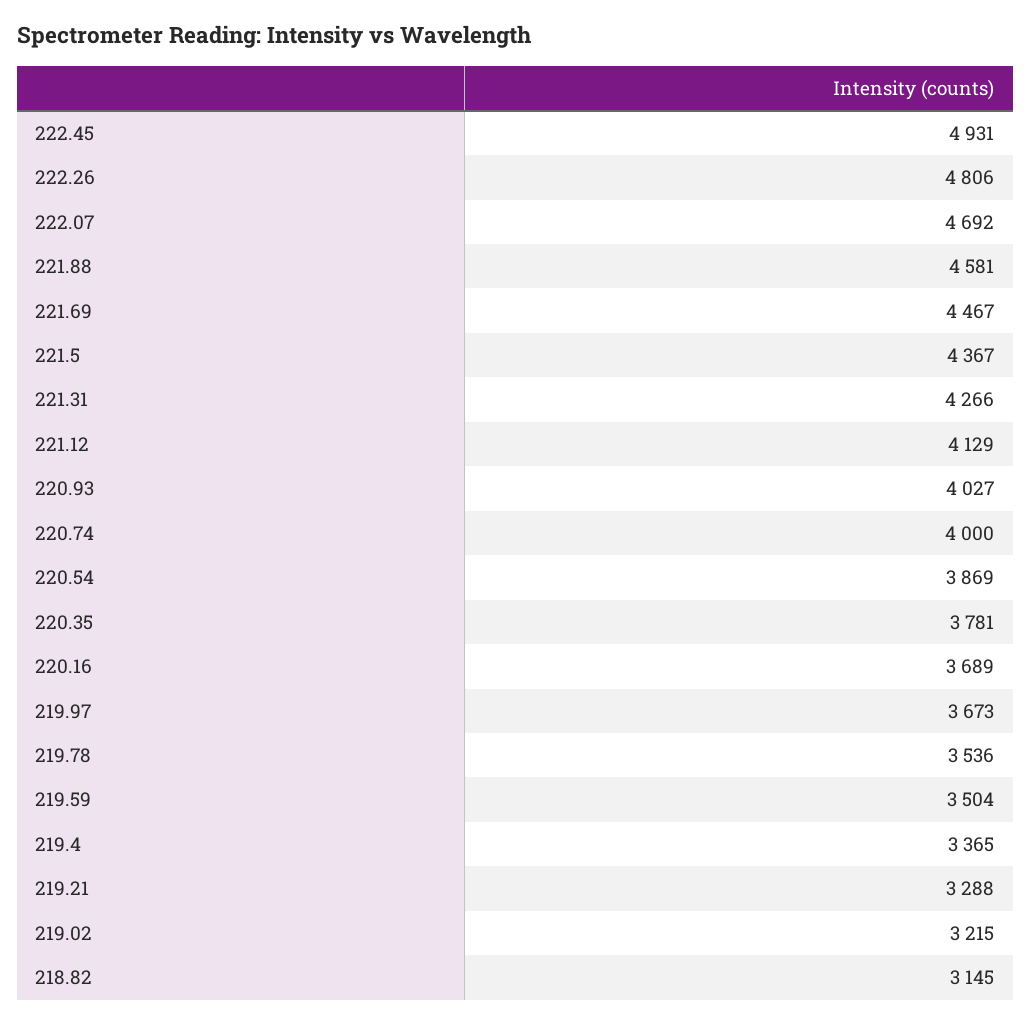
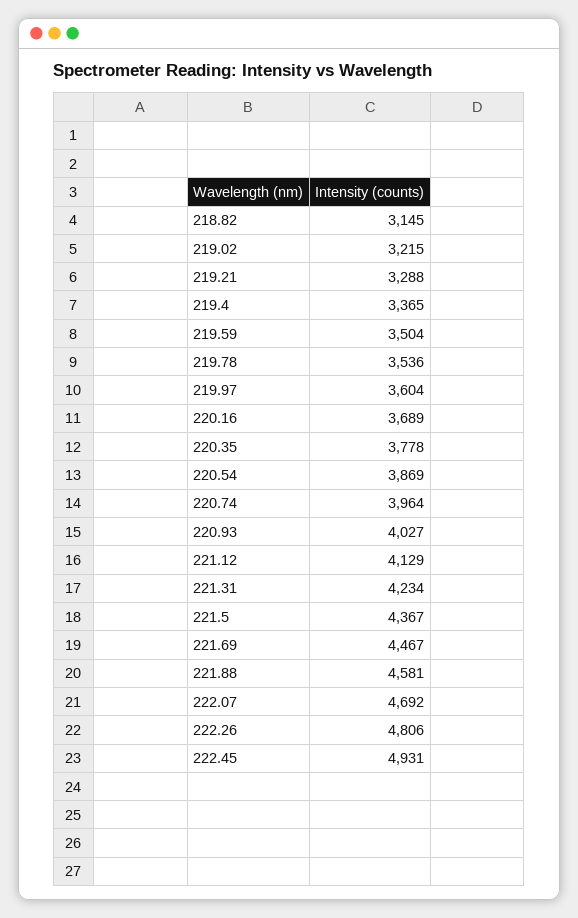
  {
    "222.45": 4931,
    "222.26": 4806,
    "222.07": 4692,
    "221.88": 4581,
    "221.69": 4467,
    "221.5": 4367,
-   "221.31": 4266,
+   "221.31": 4234,
    "221.12": 4129,
    "220.93": 4027,
-   "220.74": 4000,
+   "220.74": 3964,
    "220.54": 3869,
-   "220.35": 3781,
+   "220.35": 3778,
    "220.16": 3689,
-   "219.97": 3673,
+   "219.97": 3604,
    "219.78": 3536,
    "219.59": 3504,
    "219.4": 3365,
    "219.21": 3288,
    "219.02": 3215,
    "218.82": 3145
  }

